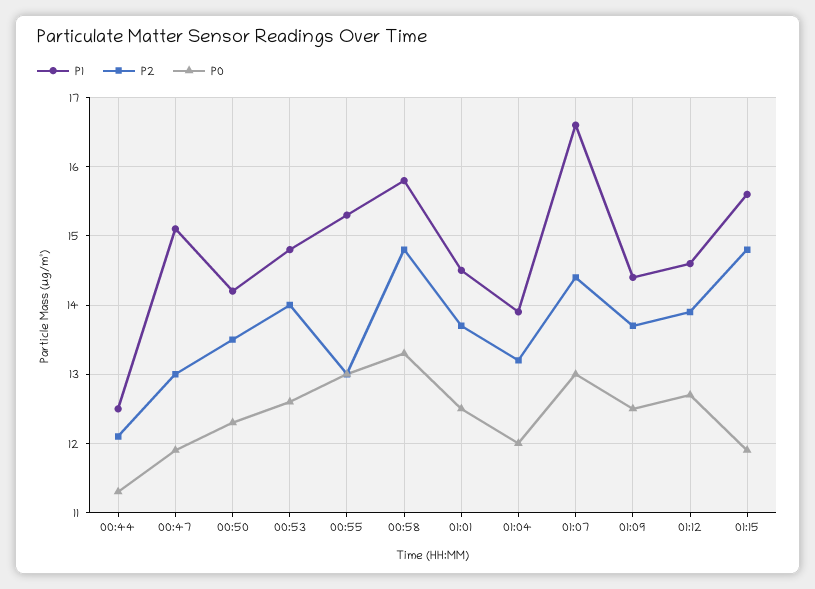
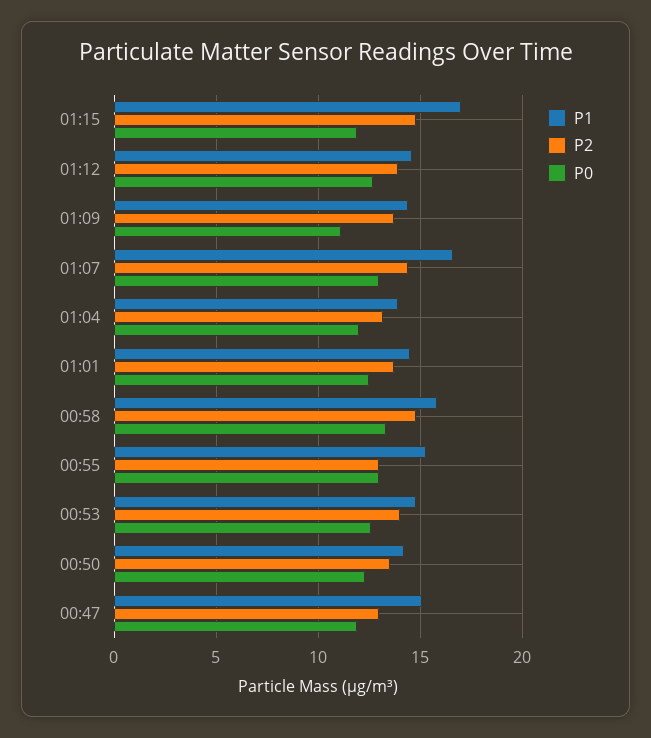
  {
    "P1": {
-     "00:44": 12.5,
      "00:47": 15.1,
      "00:50": 14.2,
      "00:53": 14.8,
      "00:55": 15.3,
      "00:58": 15.8,
      "01:01": 14.5,
      "01:04": 13.9,
      "01:07": 16.6,
      "01:09": 14.4,
      "01:12": 14.6,
-     "01:15": 15.6
+     "01:15": 17
    },
    "P2": {
-     "00:44": 12.1,
      "00:47": 13,
      "00:50": 13.5,
      "00:53": 14,
      "00:55": 13,
      "00:58": 14.8,
      "01:01": 13.7,
      "01:04": 13.2,
      "01:07": 14.4,
      "01:09": 13.7,
      "01:12": 13.9,
      "01:15": 14.8
    },
    "P0": {
-     "00:44": 11.3,
      "00:47": 11.9,
      "00:50": 12.3,
      "00:53": 12.6,
      "00:55": 13,
      "00:58": 13.3,
      "01:01": 12.5,
      "01:04": 12,
      "01:07": 13,
-     "01:09": 12.5,
+     "01:09": 11,
      "01:12": 12.7,
      "01:15": 11.9
    }
  }

